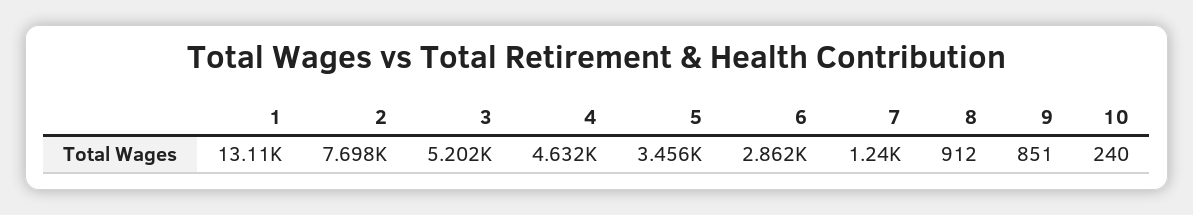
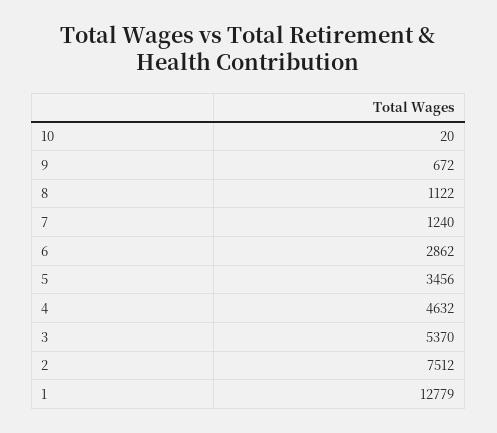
  {
-   "1": 13110,
+   "1": 12779,
-   "2": 7698,
+   "2": 7512,
-   "3": 5202,
+   "3": 5370,
    "4": 4632,
    "5": 3456,
    "6": 2862,
    "7": 1240,
-   "8": 912,
+   "8": 1122,
-   "9": 851,
+   "9": 672,
-   "10": 240
+   "10": 20
  }

